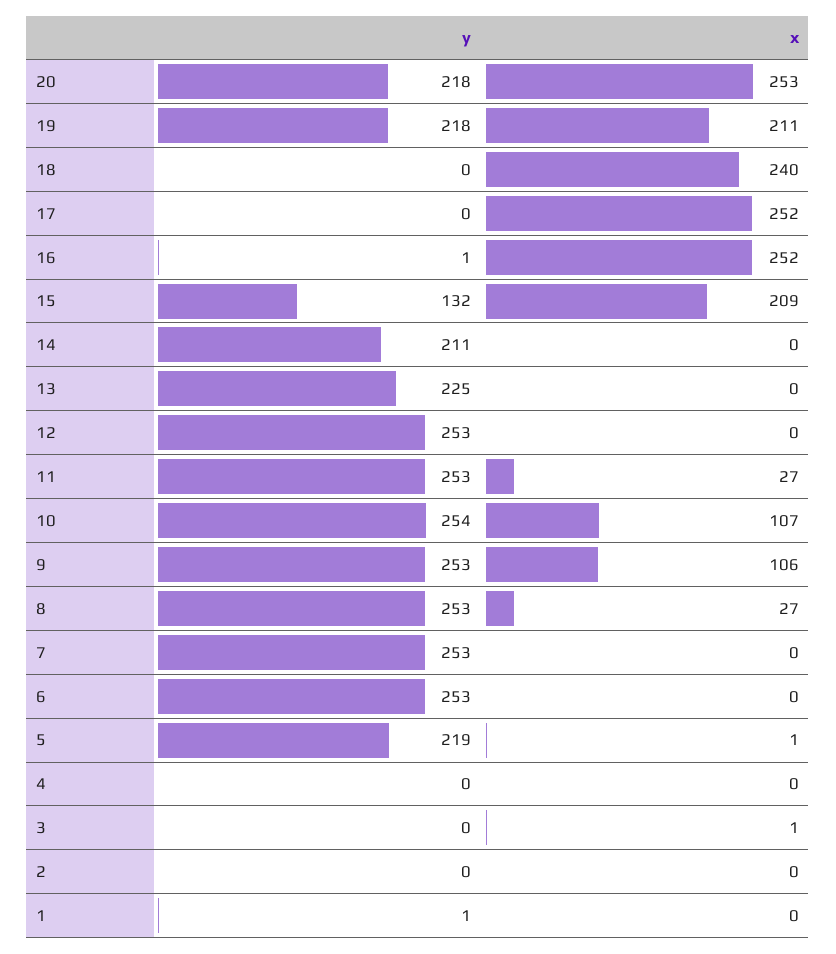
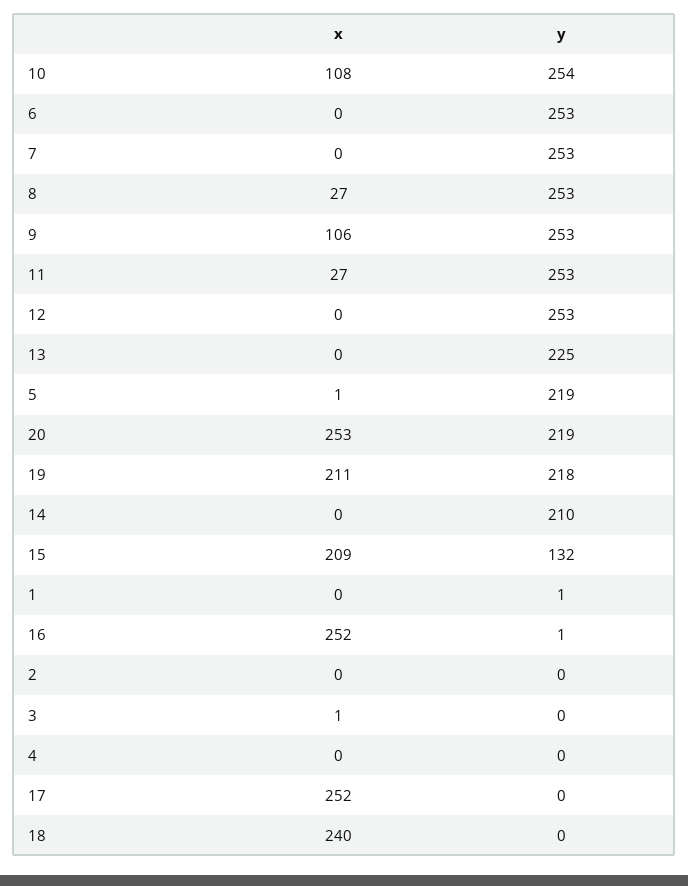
  {
    "y": {
-     "20": 218,
+     "20": 219,
      "19": 218,
      "18": 0,
      "17": 0,
      "16": 1,
      "15": 132,
-     "14": 211,
+     "14": 210,
      "13": 225,
      "12": 253,
      "11": 253,
      "10": 254,
      "9": 253,
      "8": 253,
      "7": 253,
      "6": 253,
      "5": 219,
      "4": 0,
      "3": 0,
      "2": 0,
      "1": 1
    },
    "x": {
      "20": 253,
      "19": 211,
      "18": 240,
      "17": 252,
      "16": 252,
      "15": 209,
      "14": 0,
      "13": 0,
      "12": 0,
      "11": 27,
-     "10": 107,
+     "10": 108,
      "9": 106,
      "8": 27,
      "7": 0,
      "6": 0,
      "5": 1,
      "4": 0,
      "3": 1,
      "2": 0,
      "1": 0
    }
  }

